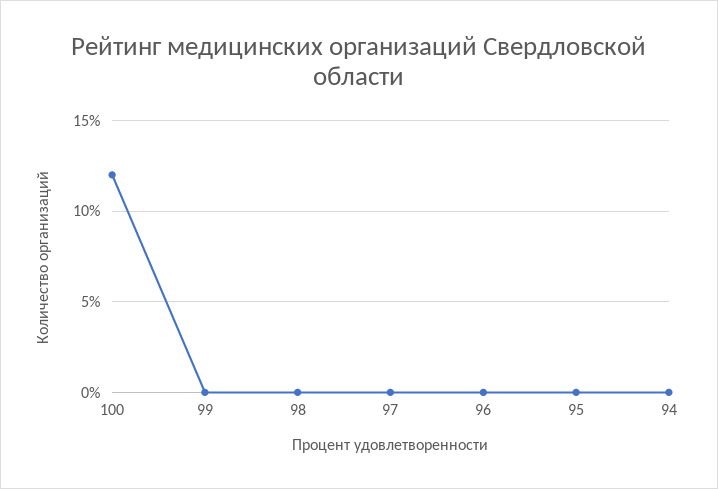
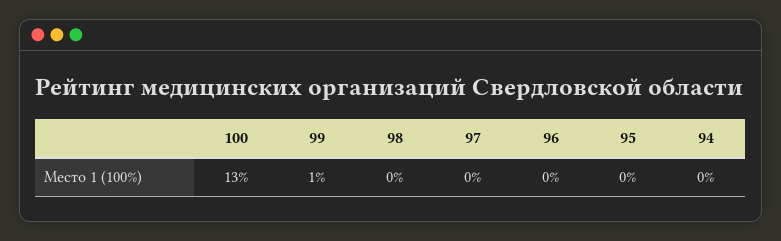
  {
-   "100": 12,
+   "100": 13,
-   "99": 0,
+   "99": 1,
    "98": 0,
    "97": 0,
    "96": 0,
    "95": 0,
    "94": 0
  }

